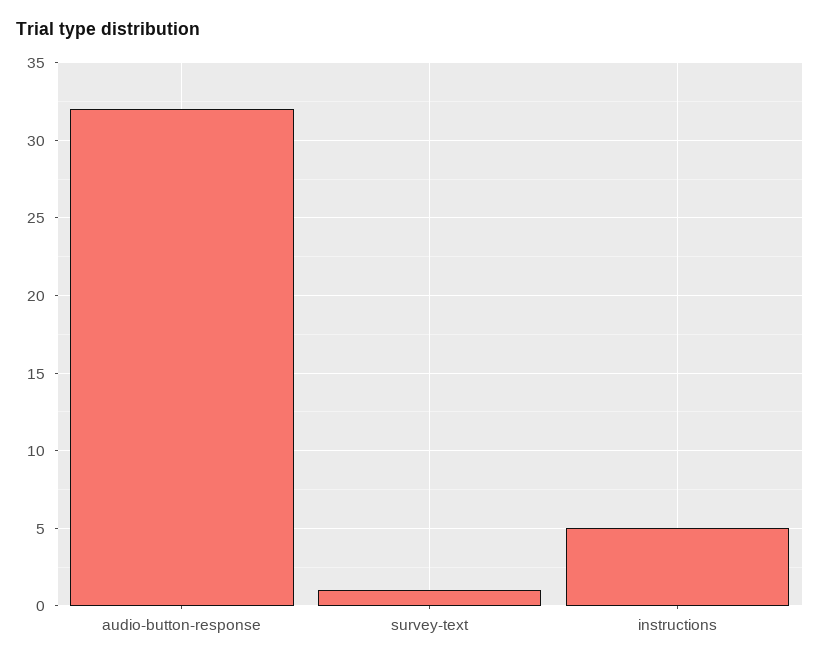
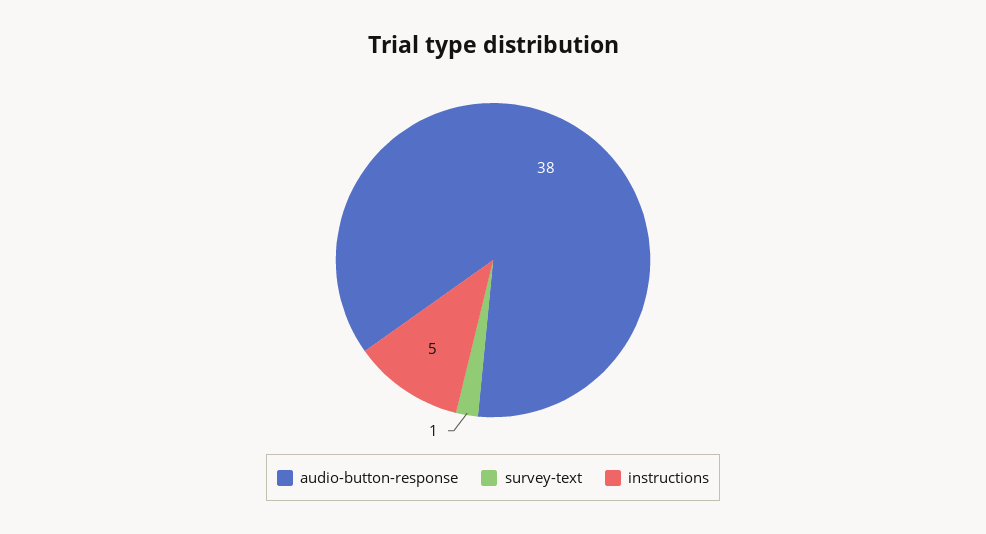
  {
-   "audio-button-response": 32,
+   "audio-button-response": 38,
    "survey-text": 1,
    "instructions": 5
  }

